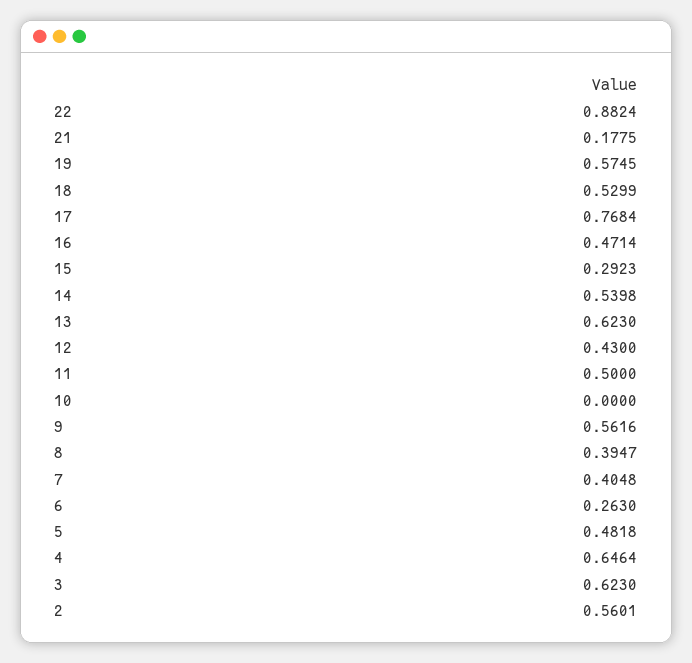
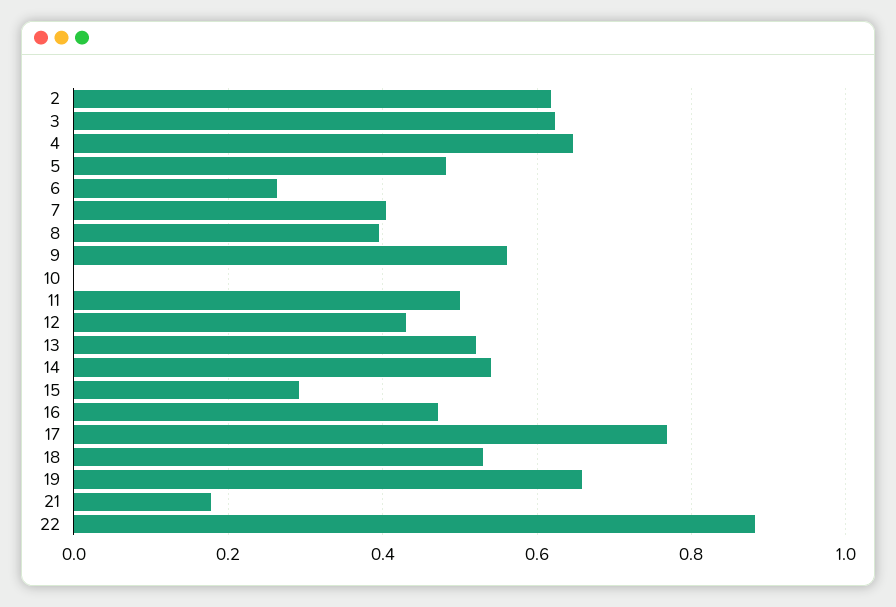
  {
    "22": 0.8824,
    "21": 0.1775,
-   "19": 0.5745,
+   "19": 0.66,
    "18": 0.5299,
    "17": 0.7684,
    "16": 0.4714,
    "15": 0.2923,
    "14": 0.5398,
-   "13": 0.623,
+   "13": 0.52,
    "12": 0.43,
    "11": 0.5,
    "10": 0,
    "9": 0.5616,
    "8": 0.3947,
    "7": 0.4048,
    "6": 0.263,
    "5": 0.4818,
    "4": 0.6464,
    "3": 0.623,
-   "2": 0.5601
+   "2": 0.62
  }

